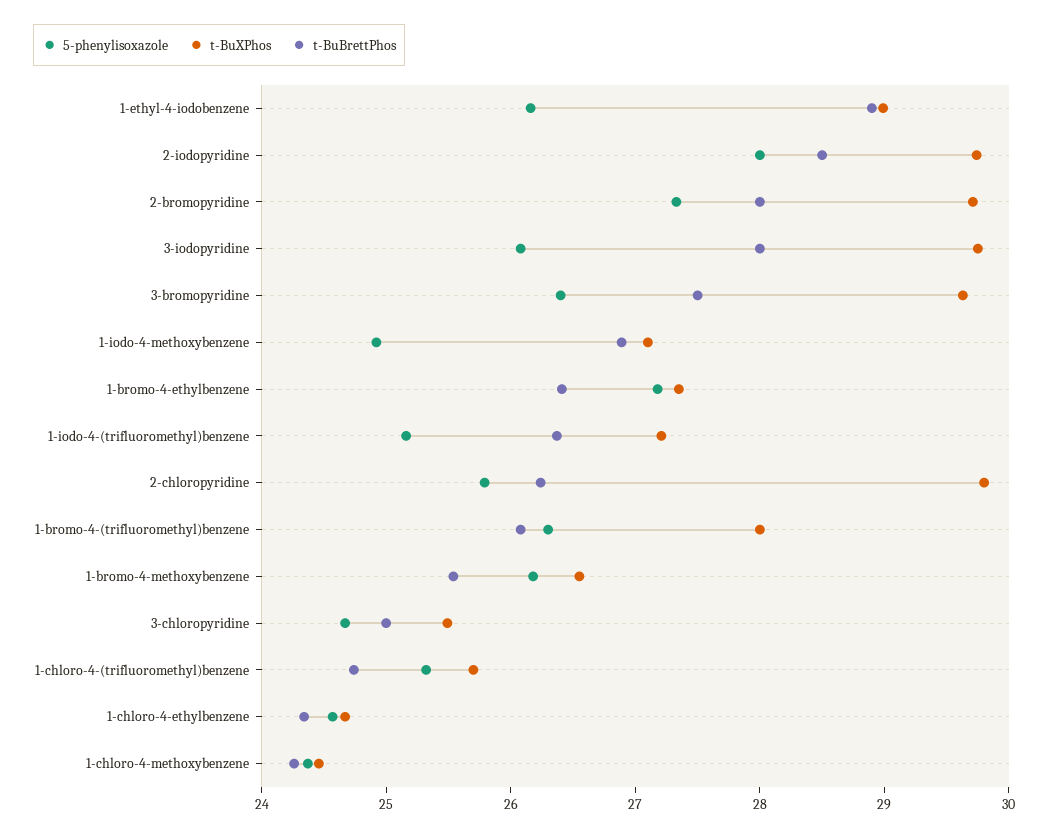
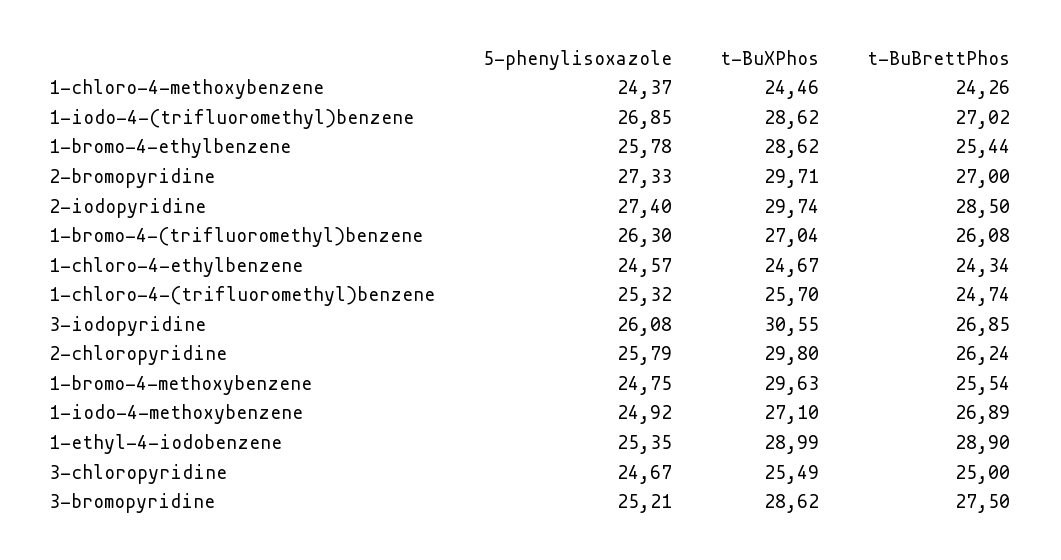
  {
    "5-phenylisoxazole": {
-     "1-ethyl-4-iodobenzene": 26.2,
+     "1-ethyl-4-iodobenzene": 25.35,
-     "2-iodopyridine": 28,
+     "2-iodopyridine": 27.4,
      "2-bromopyridine": 27.33,
      "3-iodopyridine": 26.08,
-     "3-bromopyridine": 26.4,
+     "3-bromopyridine": 25.21,
      "1-iodo-4-methoxybenzene": 24.92,
-     "1-bromo-4-ethylbenzene": 27.2,
+     "1-bromo-4-ethylbenzene": 25.78,
-     "1-iodo-4-(trifluoromethyl)benzene": 25.2,
+     "1-iodo-4-(trifluoromethyl)benzene": 26.85,
      "2-chloropyridine": 25.79,
      "1-bromo-4-(trifluoromethyl)benzene": 26.3,
-     "1-bromo-4-methoxybenzene": 26.2,
+     "1-bromo-4-methoxybenzene": 24.75,
      "3-chloropyridine": 24.67,
      "1-chloro-4-(trifluoromethyl)benzene": 25.32,
      "1-chloro-4-ethylbenzene": 24.57,
      "1-chloro-4-methoxybenzene": 24.37
    },
    "t-BuXPhos": {
      "1-ethyl-4-iodobenzene": 28.99,
      "2-iodopyridine": 29.74,
      "2-bromopyridine": 29.71,
-     "3-iodopyridine": 29.8,
+     "3-iodopyridine": 30.55,
-     "3-bromopyridine": 29.6,
+     "3-bromopyridine": 28.62,
      "1-iodo-4-methoxybenzene": 27.1,
-     "1-bromo-4-ethylbenzene": 27.4,
+     "1-bromo-4-ethylbenzene": 28.62,
-     "1-iodo-4-(trifluoromethyl)benzene": 27.2,
+     "1-iodo-4-(trifluoromethyl)benzene": 28.62,
      "2-chloropyridine": 29.8,
-     "1-bromo-4-(trifluoromethyl)benzene": 28,
+     "1-bromo-4-(trifluoromethyl)benzene": 27.04,
-     "1-bromo-4-methoxybenzene": 26.6,
+     "1-bromo-4-methoxybenzene": 29.63,
      "3-chloropyridine": 25.49,
      "1-chloro-4-(trifluoromethyl)benzene": 25.7,
      "1-chloro-4-ethylbenzene": 24.67,
      "1-chloro-4-methoxybenzene": 24.46
    },
    "t-BuBrettPhos": {
      "1-ethyl-4-iodobenzene": 28.9,
      "2-iodopyridine": 28.5,
-     "2-bromopyridine": 28,
+     "2-bromopyridine": 27,
-     "3-iodopyridine": 28,
+     "3-iodopyridine": 26.85,
      "3-bromopyridine": 27.5,
      "1-iodo-4-methoxybenzene": 26.89,
-     "1-bromo-4-ethylbenzene": 26.4,
+     "1-bromo-4-ethylbenzene": 25.44,
-     "1-iodo-4-(trifluoromethyl)benzene": 26.4,
+     "1-iodo-4-(trifluoromethyl)benzene": 27.02,
      "2-chloropyridine": 26.24,
      "1-bromo-4-(trifluoromethyl)benzene": 26.08,
      "1-bromo-4-methoxybenzene": 25.54,
      "3-chloropyridine": 25,
      "1-chloro-4-(trifluoromethyl)benzene": 24.74,
      "1-chloro-4-ethylbenzene": 24.34,
      "1-chloro-4-methoxybenzene": 24.26
    }
  }

